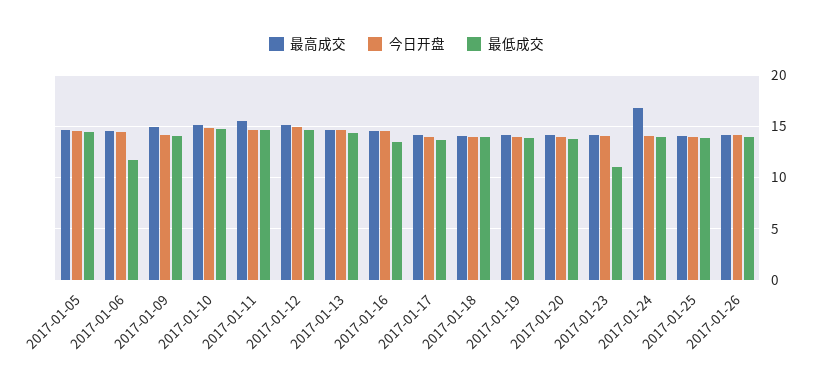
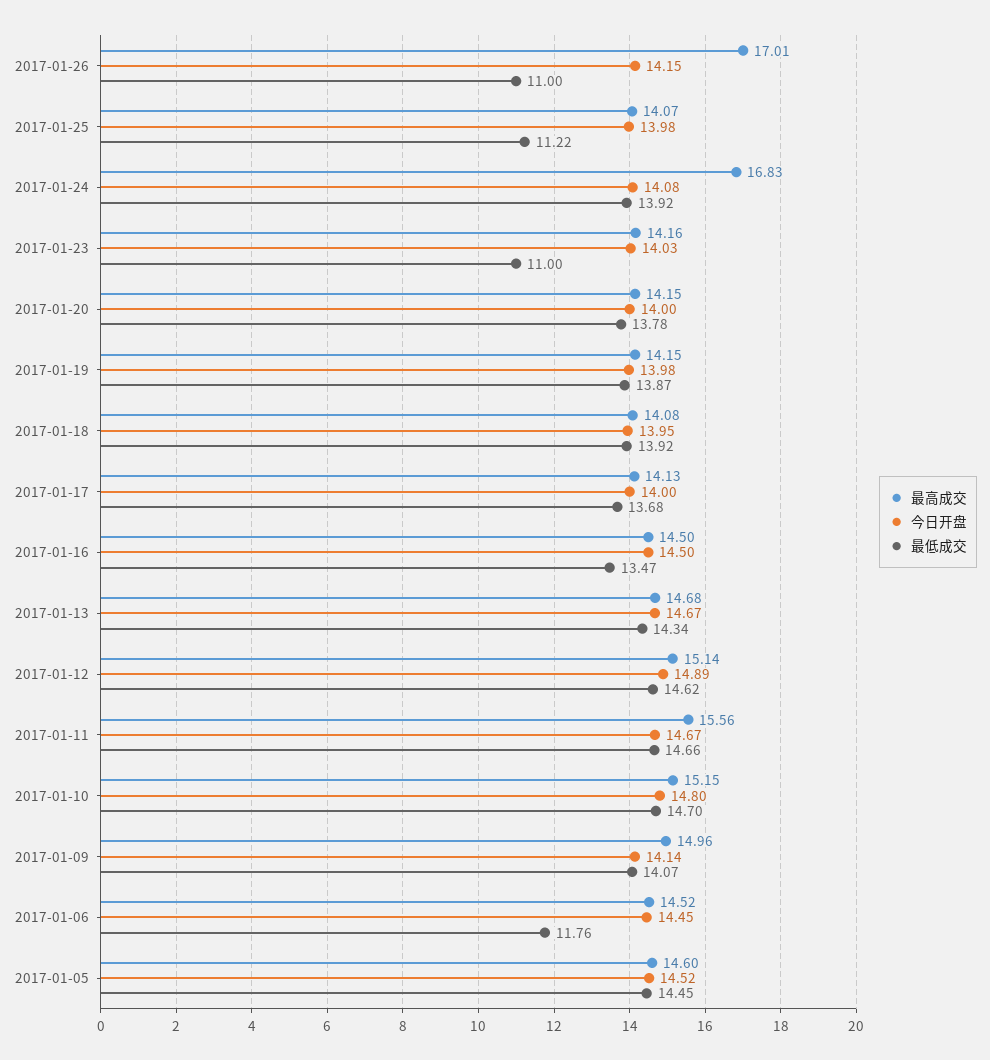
  {
    "最高成交": {
      "2017-01-05": 14.6,
      "2017-01-06": 14.52,
      "2017-01-09": 14.96,
      "2017-01-10": 15.15,
      "2017-01-11": 15.56,
      "2017-01-12": 15.14,
      "2017-01-13": 14.68,
      "2017-01-16": 14.5,
      "2017-01-17": 14.13,
      "2017-01-18": 14.08,
      "2017-01-19": 14.15,
      "2017-01-20": 14.15,
      "2017-01-23": 14.16,
      "2017-01-24": 16.83,
      "2017-01-25": 14.07,
-     "2017-01-26": 14
+     "2017-01-26": 17.01
    },
    "今日开盘": {
      "2017-01-05": 14.52,
      "2017-01-06": 14.45,
      "2017-01-09": 14.14,
      "2017-01-10": 14.8,
      "2017-01-11": 14.67,
      "2017-01-12": 14.89,
      "2017-01-13": 14.67,
      "2017-01-16": 14.5,
      "2017-01-17": 14,
      "2017-01-18": 13.95,
      "2017-01-19": 13.98,
      "2017-01-20": 14,
      "2017-01-23": 14.03,
      "2017-01-24": 14.08,
      "2017-01-25": 13.98,
      "2017-01-26": 14.15
    },
    "最低成交": {
      "2017-01-05": 14.45,
      "2017-01-06": 11.76,
      "2017-01-09": 14.07,
      "2017-01-10": 14.7,
      "2017-01-11": 14.66,
      "2017-01-12": 14.62,
      "2017-01-13": 14.34,
      "2017-01-16": 13.47,
      "2017-01-17": 13.68,
      "2017-01-18": 13.92,
      "2017-01-19": 13.87,
      "2017-01-20": 13.78,
      "2017-01-23": 11,
      "2017-01-24": 13.92,
-     "2017-01-25": 14,
+     "2017-01-25": 11.22,
-     "2017-01-26": 14
+     "2017-01-26": 11
    }
  }

